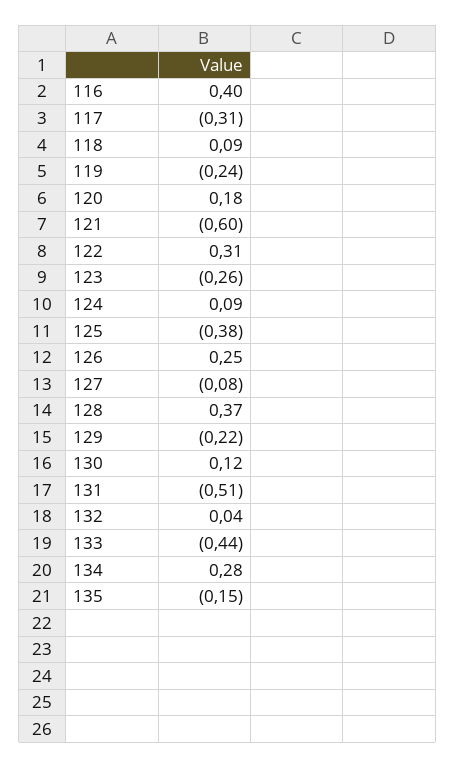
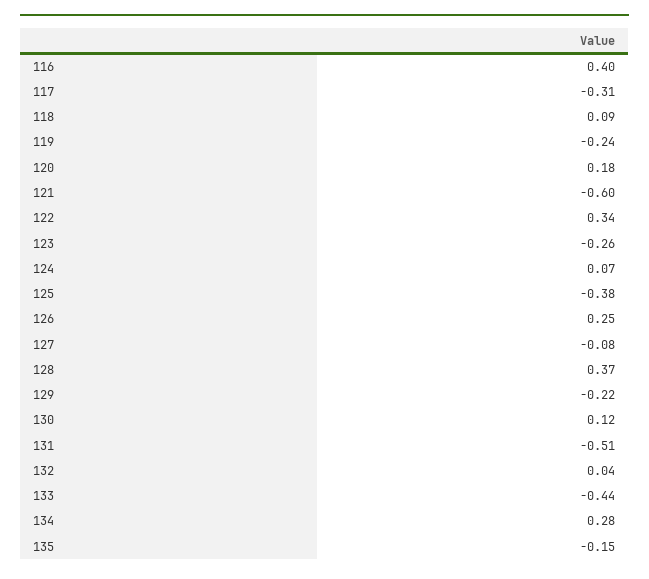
  {
    "116": 0.4,
    "117": -0.31,
    "118": 0.09,
    "119": -0.24,
    "120": 0.18,
    "121": -0.6,
-   "122": 0.31,
+   "122": 0.34,
    "123": -0.26,
-   "124": 0.09,
+   "124": 0.07,
    "125": -0.38,
    "126": 0.25,
    "127": -0.08,
    "128": 0.37,
    "129": -0.22,
    "130": 0.12,
    "131": -0.51,
    "132": 0.04,
    "133": -0.44,
    "134": 0.28,
    "135": -0.15
  }

